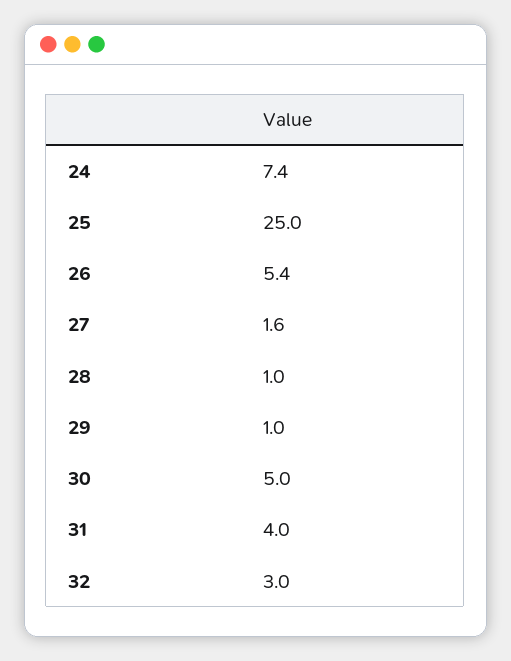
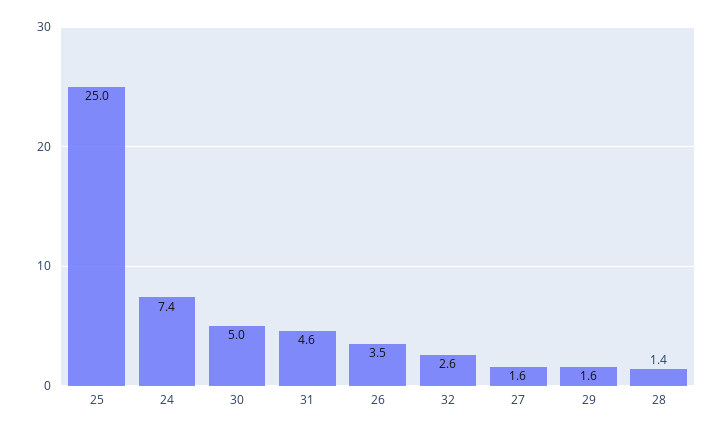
  {
    "24": 7.4,
    "25": 25,
-   "26": 5.4,
+   "26": 3.5,
    "27": 1.6,
-   "28": 1,
+   "28": 1.4,
-   "29": 1,
+   "29": 1.6,
    "30": 5,
-   "31": 4,
+   "31": 4.6,
-   "32": 3
+   "32": 2.6
  }

